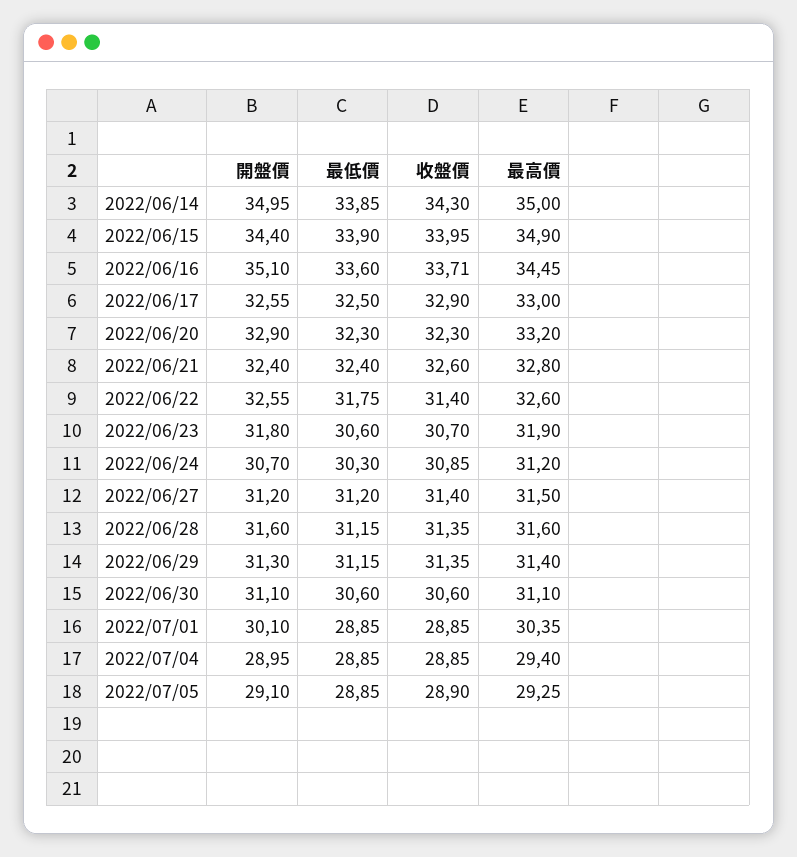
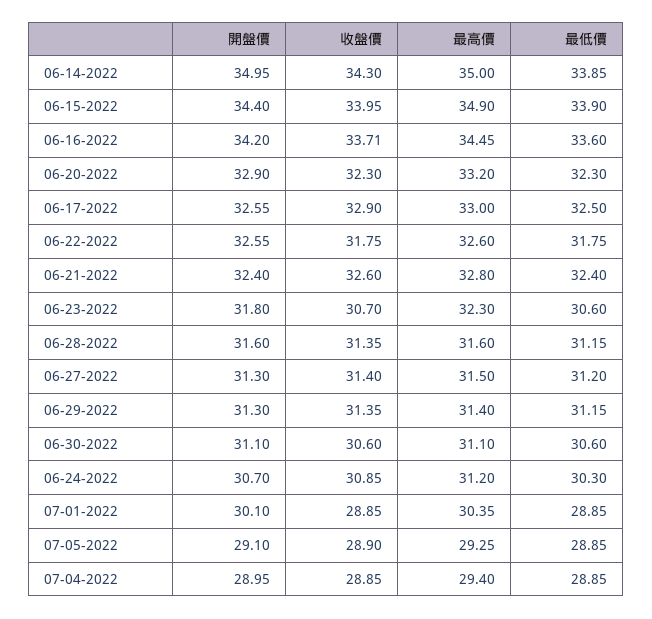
  {
    "開盤價": {
      "2022/06/14": 34.95,
      "2022/06/15": 34.4,
-     "2022/06/16": 35.1,
+     "2022/06/16": 34.2,
      "2022/06/17": 32.55,
      "2022/06/20": 32.9,
      "2022/06/21": 32.4,
      "2022/06/22": 32.55,
      "2022/06/23": 31.8,
      "2022/06/24": 30.7,
-     "2022/06/27": 31.2,
+     "2022/06/27": 31.3,
      "2022/06/28": 31.6,
      "2022/06/29": 31.3,
      "2022/06/30": 31.1,
      "2022/07/01": 30.1,
      "2022/07/04": 28.95,
      "2022/07/05": 29.1
    },
    "最低價": {
      "2022/06/14": 33.85,
      "2022/06/15": 33.9,
      "2022/06/16": 33.6,
      "2022/06/17": 32.5,
      "2022/06/20": 32.3,
      "2022/06/21": 32.4,
      "2022/06/22": 31.75,
      "2022/06/23": 30.6,
      "2022/06/24": 30.3,
      "2022/06/27": 31.2,
      "2022/06/28": 31.15,
      "2022/06/29": 31.15,
      "2022/06/30": 30.6,
      "2022/07/01": 28.85,
      "2022/07/04": 28.85,
      "2022/07/05": 28.85
    },
    "收盤價": {
      "2022/06/14": 34.3,
      "2022/06/15": 33.95,
      "2022/06/16": 33.71,
      "2022/06/17": 32.9,
      "2022/06/20": 32.3,
      "2022/06/21": 32.6,
-     "2022/06/22": 31.4,
+     "2022/06/22": 31.75,
      "2022/06/23": 30.7,
      "2022/06/24": 30.85,
      "2022/06/27": 31.4,
      "2022/06/28": 31.35,
      "2022/06/29": 31.35,
      "2022/06/30": 30.6,
      "2022/07/01": 28.85,
      "2022/07/04": 28.85,
      "2022/07/05": 28.9
    },
    "最高價": {
      "2022/06/14": 35,
      "2022/06/15": 34.9,
      "2022/06/16": 34.45,
      "2022/06/17": 33,
      "2022/06/20": 33.2,
      "2022/06/21": 32.8,
      "2022/06/22": 32.6,
-     "2022/06/23": 31.9,
+     "2022/06/23": 32.3,
      "2022/06/24": 31.2,
      "2022/06/27": 31.5,
      "2022/06/28": 31.6,
      "2022/06/29": 31.4,
      "2022/06/30": 31.1,
      "2022/07/01": 30.35,
      "2022/07/04": 29.4,
      "2022/07/05": 29.25
    }
  }

